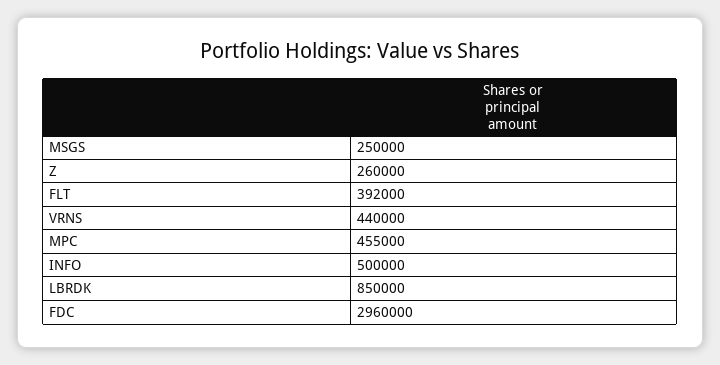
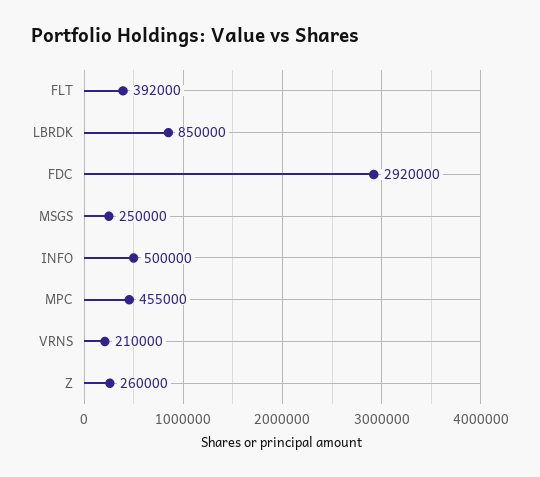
  {
    "MSGS": 250000,
    "Z": 260000,
    "FLT": 392000,
-   "VRNS": 440000,
+   "VRNS": 210000,
    "MPC": 455000,
    "INFO": 500000,
    "LBRDK": 850000,
-   "FDC": 2960000
+   "FDC": 2920000
  }

